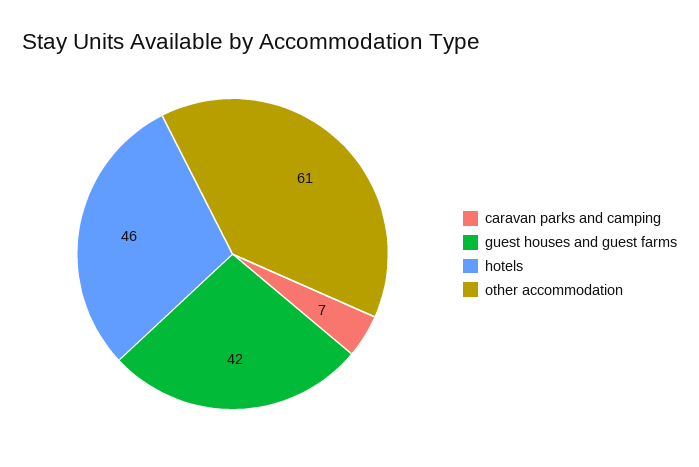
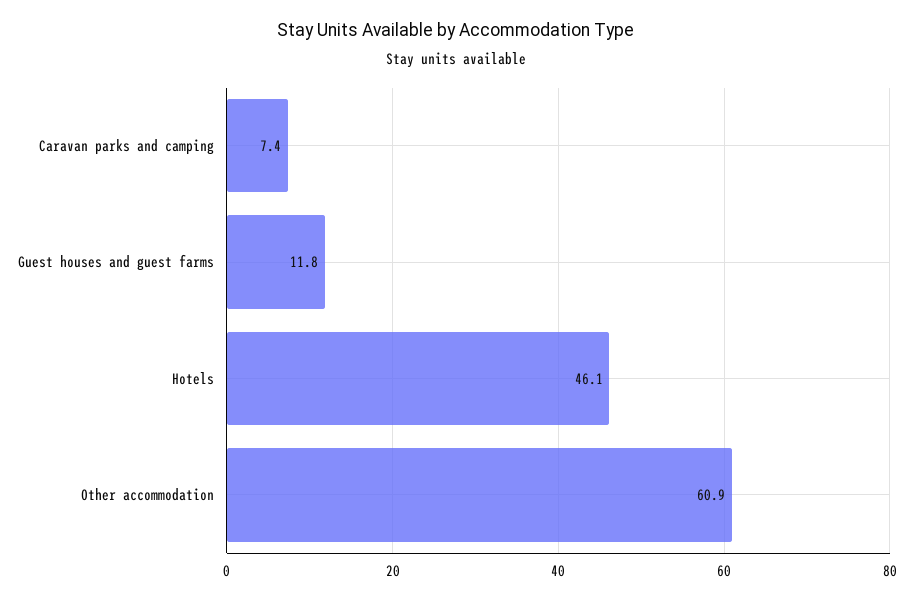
  {
    "caravan parks and camping": 7.4,
-   "guest houses and guest farms": 42,
+   "guest houses and guest farms": 11.8,
    "hotels": 46.1,
    "other accommodation": 60.9
  }

